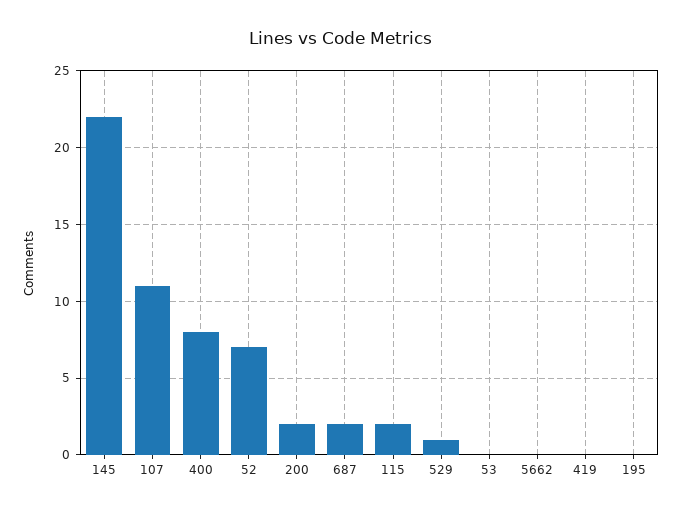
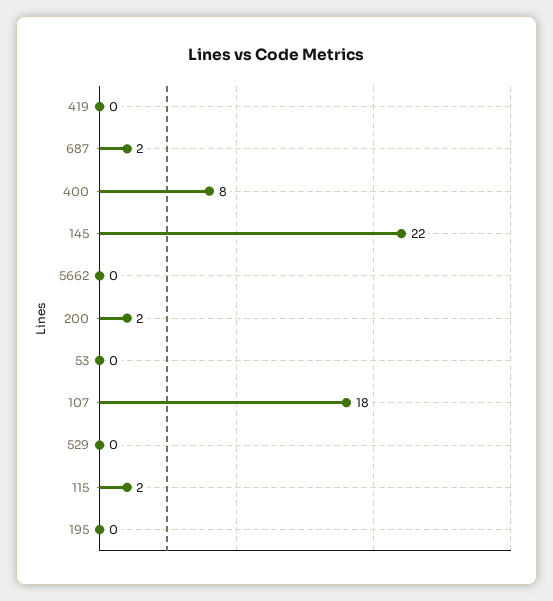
  {
    "145": 22,
-   "107": 11,
+   "107": 18,
    "400": 8,
-   "52": 7,
    "200": 2,
    "687": 2,
    "115": 2,
-   "529": 1,
+   "529": 0,
    "53": 0,
    "5662": 0,
    "419": 0,
    "195": 0
  }

